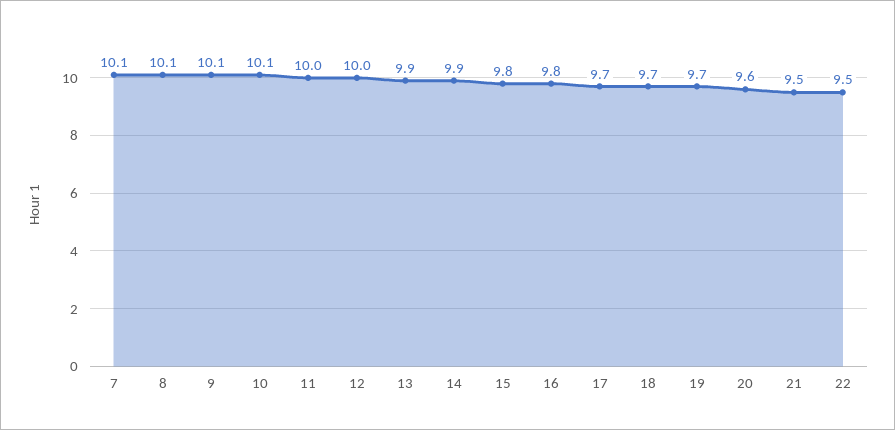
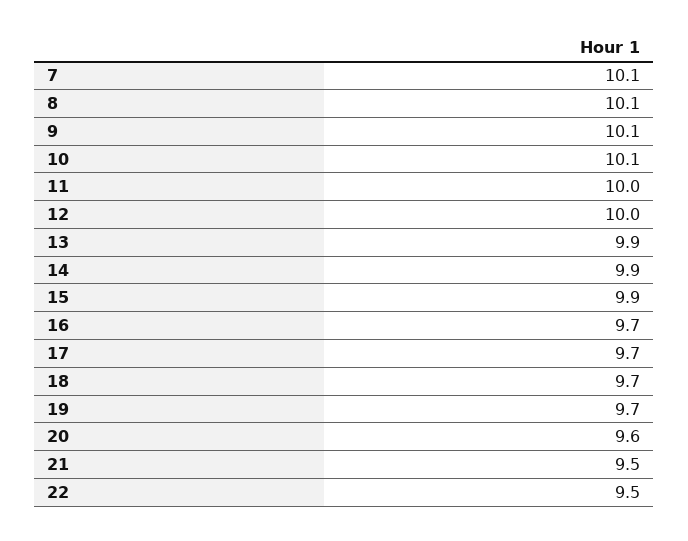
  {
    "7": 10.1,
    "8": 10.1,
    "9": 10.1,
    "10": 10.1,
    "11": 10,
    "12": 10,
    "13": 9.9,
    "14": 9.9,
-   "15": 9.8,
+   "15": 9.9,
-   "16": 9.8,
+   "16": 9.7,
    "17": 9.7,
    "18": 9.7,
    "19": 9.7,
    "20": 9.6,
    "21": 9.5,
    "22": 9.5
  }

